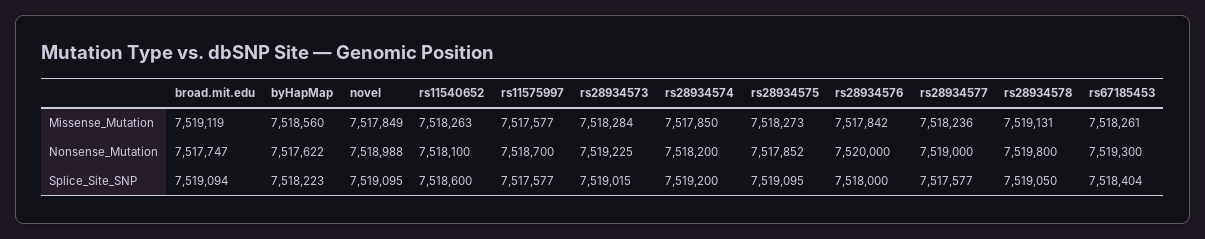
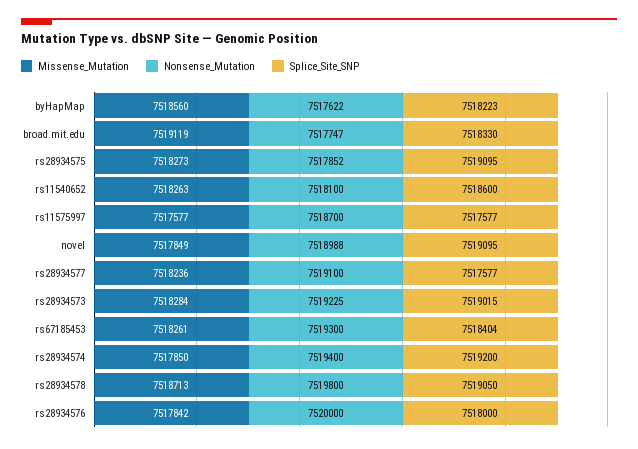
  {
    "Missense_Mutation": {
      "broad.mit.edu": 7519119,
      "byHapMap": 7518560,
      "novel": 7517849,
      "rs11540652": 7518263,
      "rs11575997": 7517577,
      "rs28934573": 7518284,
      "rs28934574": 7517850,
      "rs28934575": 7518273,
      "rs28934576": 7517842,
      "rs28934577": 7518236,
-     "rs28934578": 7519131,
+     "rs28934578": 7518713,
      "rs67185453": 7518261
    },
    "Nonsense_Mutation": {
      "broad.mit.edu": 7517747,
      "byHapMap": 7517622,
      "novel": 7518988,
      "rs11540652": 7518100,
      "rs11575997": 7518700,
      "rs28934573": 7519225,
-     "rs28934574": 7518200,
+     "rs28934574": 7519400,
      "rs28934575": 7517852,
      "rs28934576": 7520000,
-     "rs28934577": 7519000,
+     "rs28934577": 7519100,
      "rs28934578": 7519800,
      "rs67185453": 7519300
    },
    "Splice_Site_SNP": {
-     "broad.mit.edu": 7519094,
+     "broad.mit.edu": 7518330,
      "byHapMap": 7518223,
      "novel": 7519095,
      "rs11540652": 7518600,
      "rs11575997": 7517577,
      "rs28934573": 7519015,
      "rs28934574": 7519200,
      "rs28934575": 7519095,
      "rs28934576": 7518000,
      "rs28934577": 7517577,
      "rs28934578": 7519050,
      "rs67185453": 7518404
    }
  }

